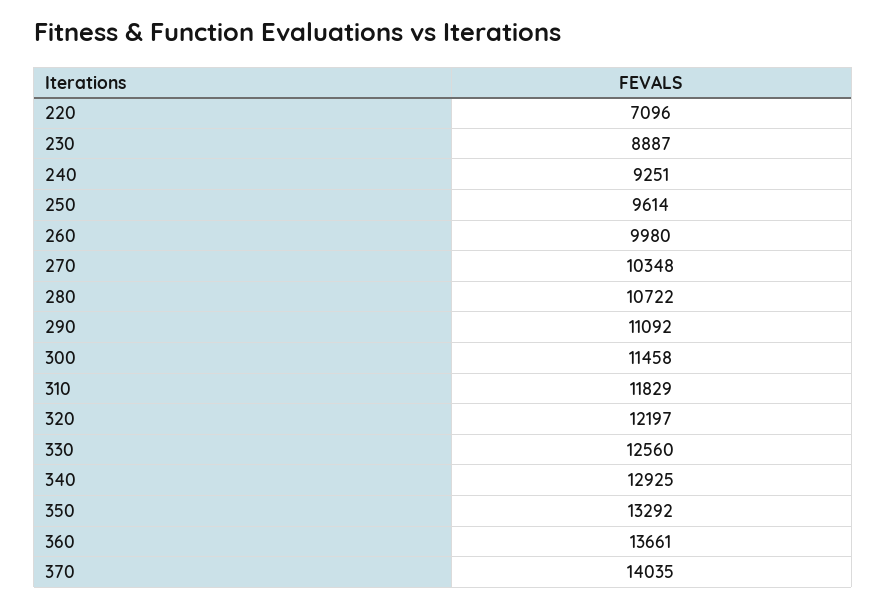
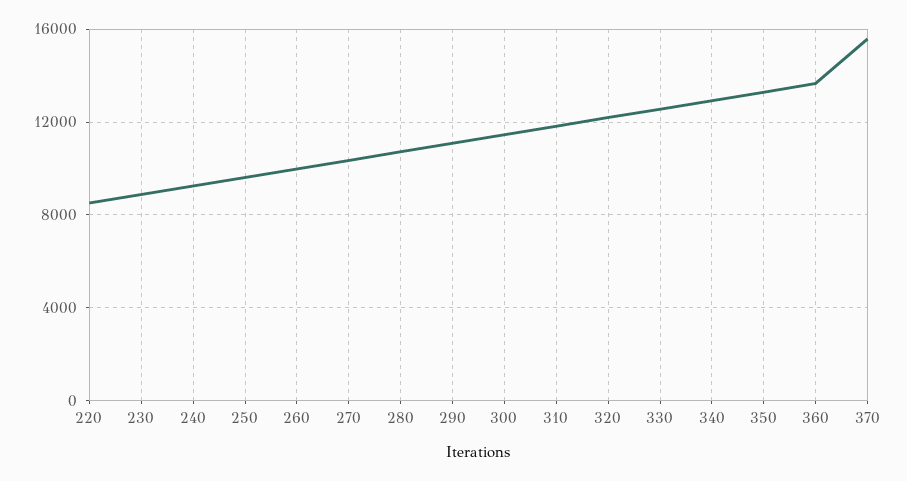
  {
-   "220": 7096,
+   "220": 8500,
    "230": 8887,
    "240": 9251,
    "250": 9614,
    "260": 9980,
    "270": 10348,
    "280": 10722,
    "290": 11092,
    "300": 11458,
    "310": 11829,
    "320": 12197,
    "330": 12560,
    "340": 12925,
    "350": 13292,
    "360": 13661,
-   "370": 14035
+   "370": 15500
  }

